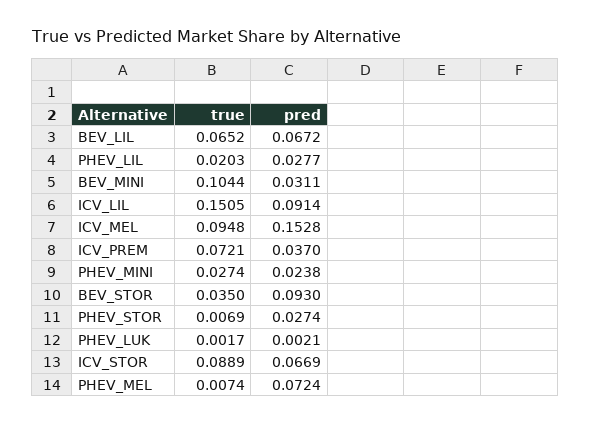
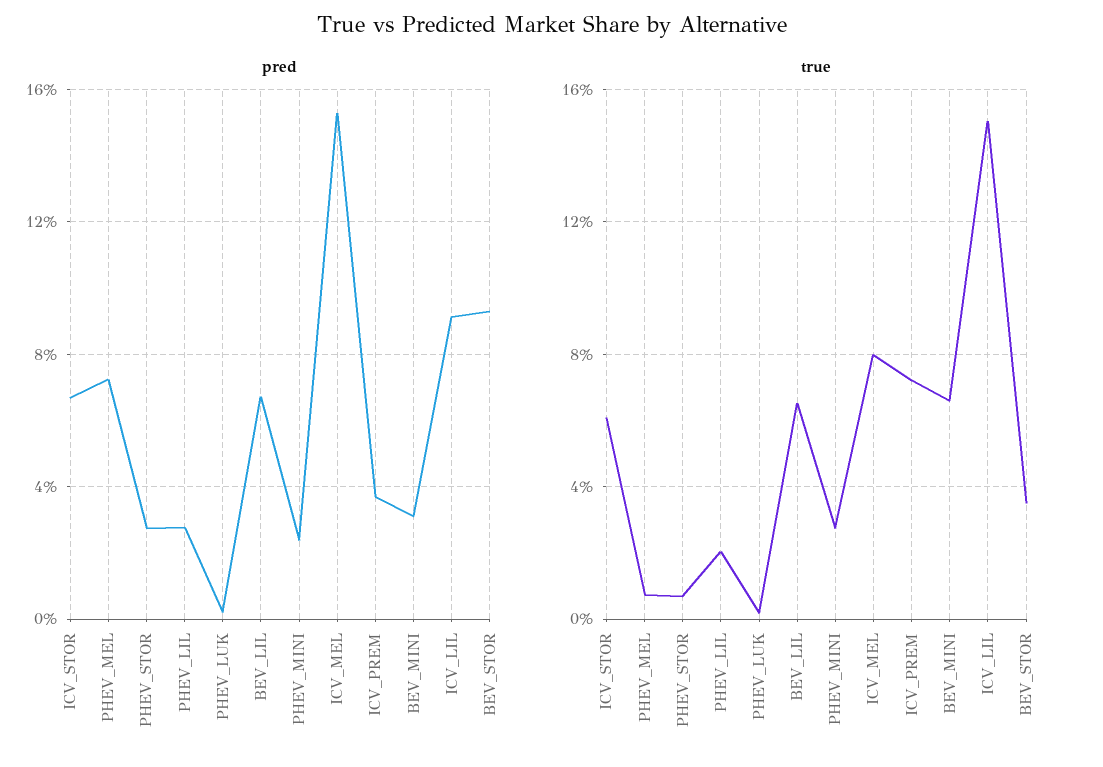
  {
    "true": {
      "BEV_LIL": 0.0652,
      "PHEV_LIL": 0.0203,
-     "BEV_MINI": 0.1044,
+     "BEV_MINI": 0.065,
      "ICV_LIL": 0.1505,
-     "ICV_MEL": 0.0948,
+     "ICV_MEL": 0.08,
      "ICV_PREM": 0.0721,
      "PHEV_MINI": 0.0274,
      "BEV_STOR": 0.035,
      "PHEV_STOR": 0.0069,
      "PHEV_LUK": 0.0017,
-     "ICV_STOR": 0.0889,
+     "ICV_STOR": 0.06,
      "PHEV_MEL": 0.0074
    },
    "pred": {
      "BEV_LIL": 0.0672,
      "PHEV_LIL": 0.0277,
      "BEV_MINI": 0.0311,
      "ICV_LIL": 0.0914,
      "ICV_MEL": 0.1528,
      "ICV_PREM": 0.037,
      "PHEV_MINI": 0.0238,
      "BEV_STOR": 0.093,
      "PHEV_STOR": 0.0274,
      "PHEV_LUK": 0.0021,
      "ICV_STOR": 0.0669,
      "PHEV_MEL": 0.0724
    }
  }

